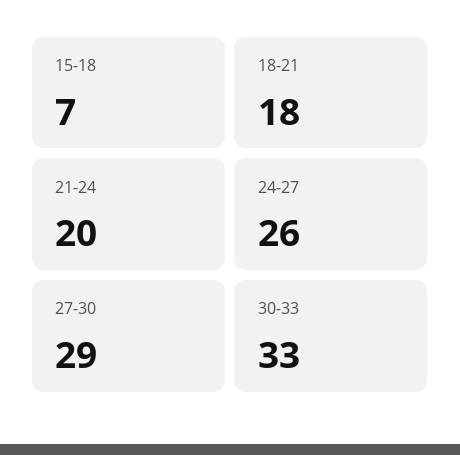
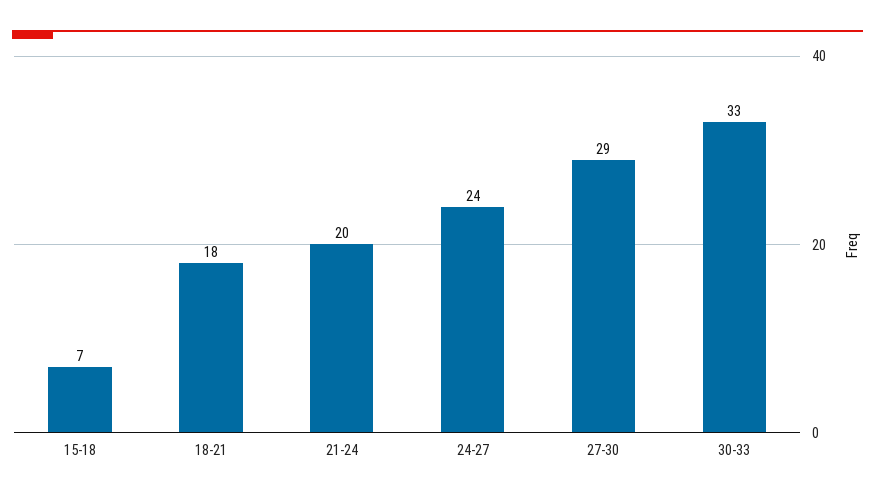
  {
    "15-18": 7,
    "18-21": 18,
    "21-24": 20,
-   "24-27": 26,
+   "24-27": 24,
    "27-30": 29,
    "30-33": 33
  }

